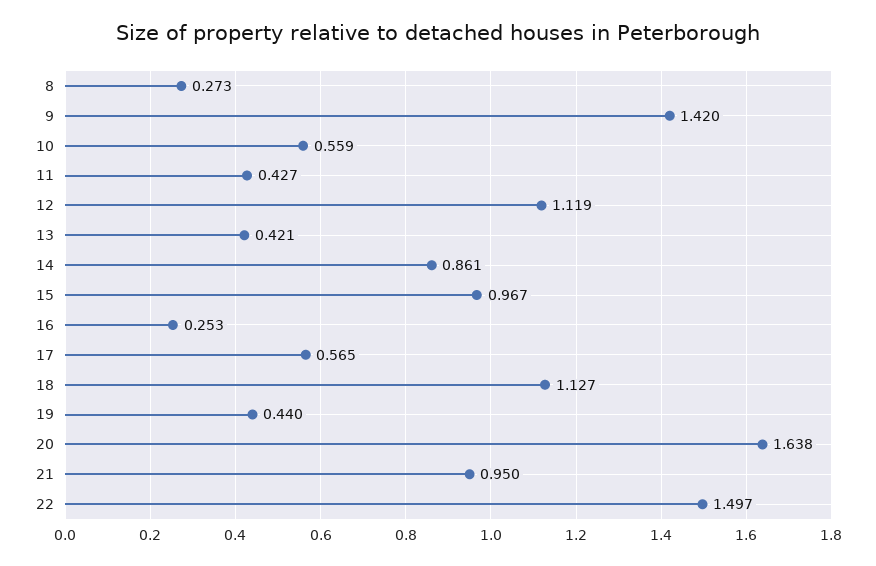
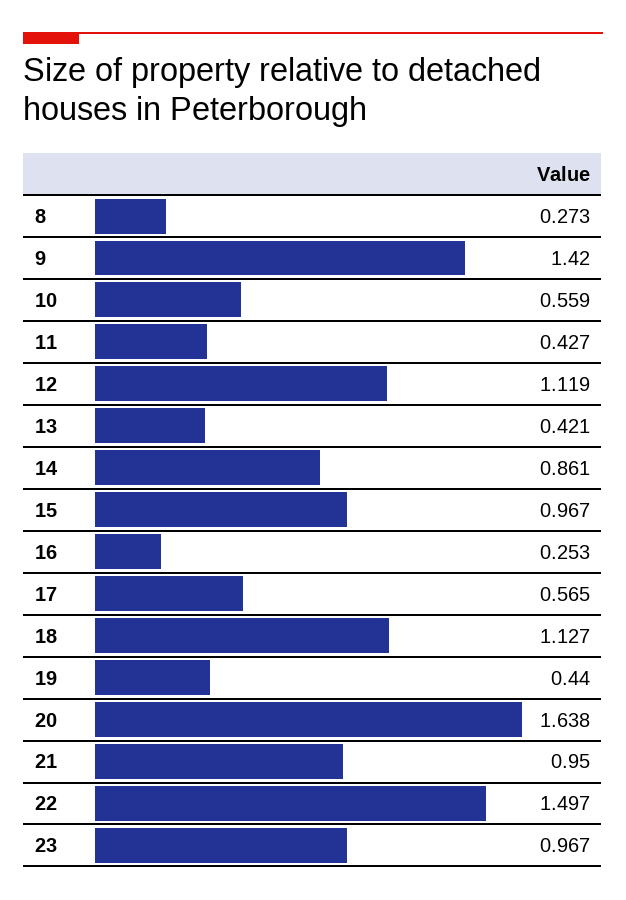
  {
    "8": 0.273,
    "9": 1.42,
    "10": 0.559,
    "11": 0.427,
    "12": 1.119,
    "13": 0.421,
    "14": 0.861,
    "15": 0.967,
    "16": 0.253,
    "17": 0.565,
    "18": 1.127,
    "19": 0.44,
    "20": 1.638,
    "21": 0.95,
-   "22": 1.497
+   "22": 1.497,
+   "23": 0.967
  }

